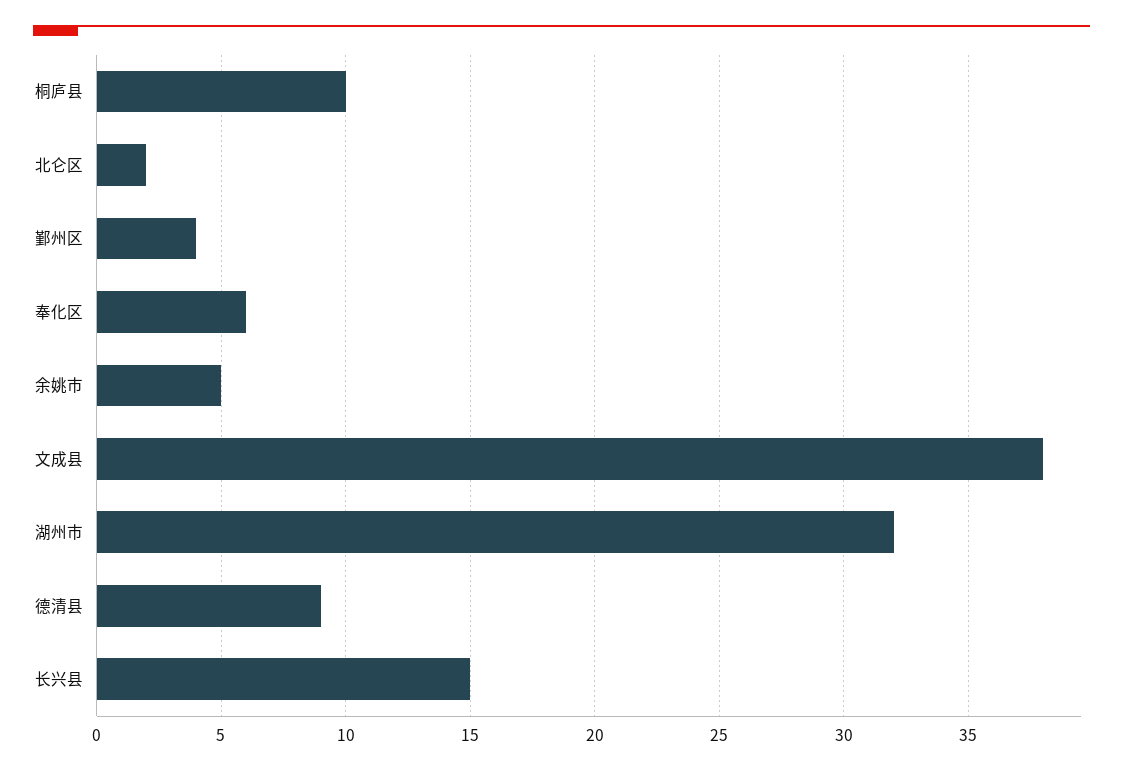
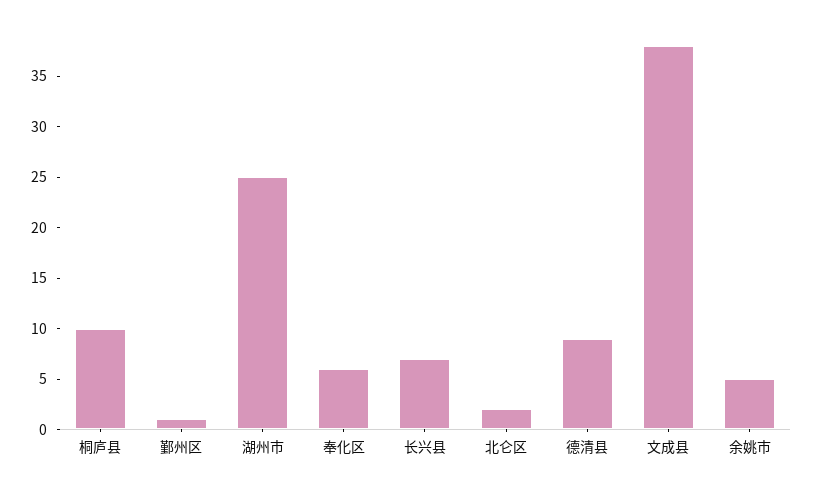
  {
    "桐庐县": 10,
    "北仑区": 2,
-   "鄞州区": 4,
+   "鄞州区": 1,
    "奉化区": 6,
    "余姚市": 5,
    "文成县": 38,
-   "湖州市": 32,
+   "湖州市": 25,
    "德清县": 9,
-   "长兴县": 15
+   "长兴县": 7
  }

